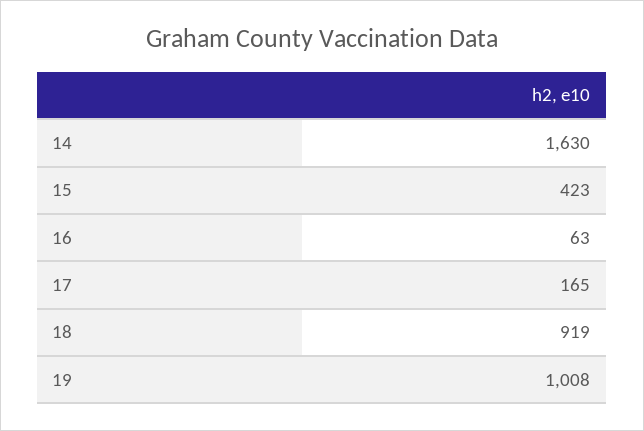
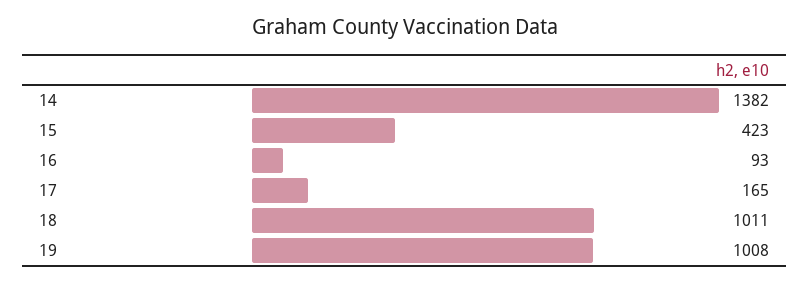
  {
-   "14": 1630,
+   "14": 1382,
    "15": 423,
-   "16": 63,
+   "16": 93,
    "17": 165,
-   "18": 919,
+   "18": 1011,
    "19": 1008
  }

